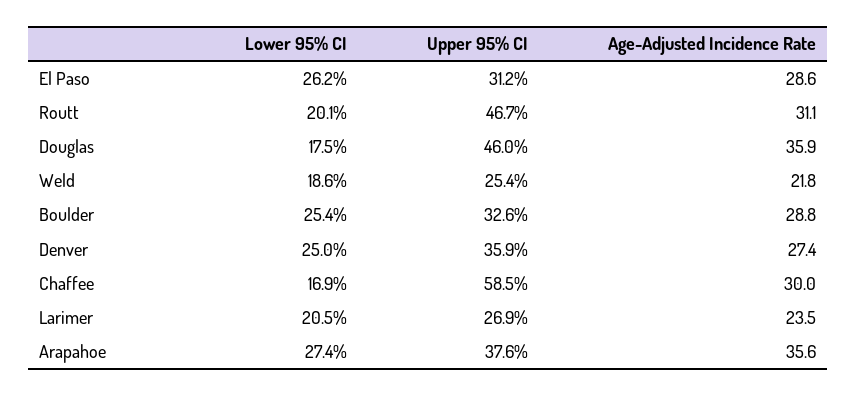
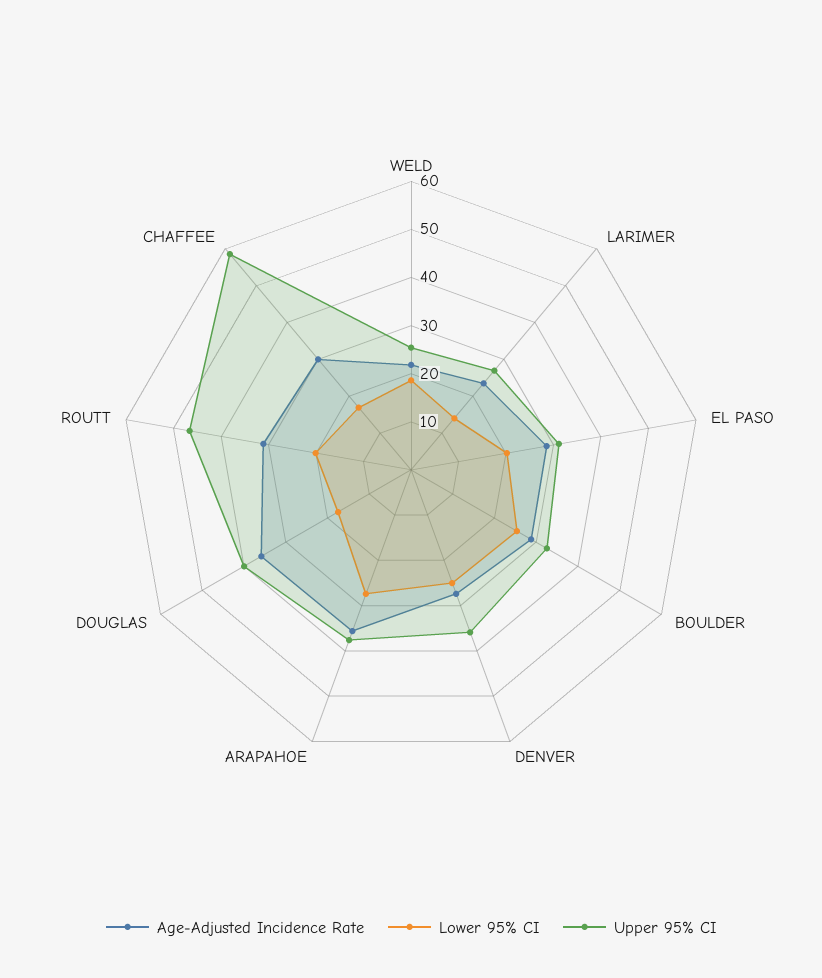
  {
    "Lower 95% CI": {
-     "El Paso": 26.2,
+     "El Paso": 20,
      "Routt": 20.1,
      "Douglas": 17.5,
      "Weld": 18.6,
      "Boulder": 25.4,
      "Denver": 25,
      "Chaffee": 16.9,
-     "Larimer": 20.5,
+     "Larimer": 14,
      "Arapahoe": 27.4
    },
    "Upper 95% CI": {
      "El Paso": 31.2,
      "Routt": 46.7,
-     "Douglas": 46,
+     "Douglas": 40,
      "Weld": 25.4,
      "Boulder": 32.6,
      "Denver": 35.9,
      "Chaffee": 58.5,
      "Larimer": 26.9,
      "Arapahoe": 37.6
    },
    "Age-Adjusted Incidence Rate": {
      "El Paso": 28.6,
      "Routt": 31.1,
      "Douglas": 35.9,
      "Weld": 21.8,
      "Boulder": 28.8,
      "Denver": 27.4,
      "Chaffee": 30,
      "Larimer": 23.5,
      "Arapahoe": 35.6
    }
  }

